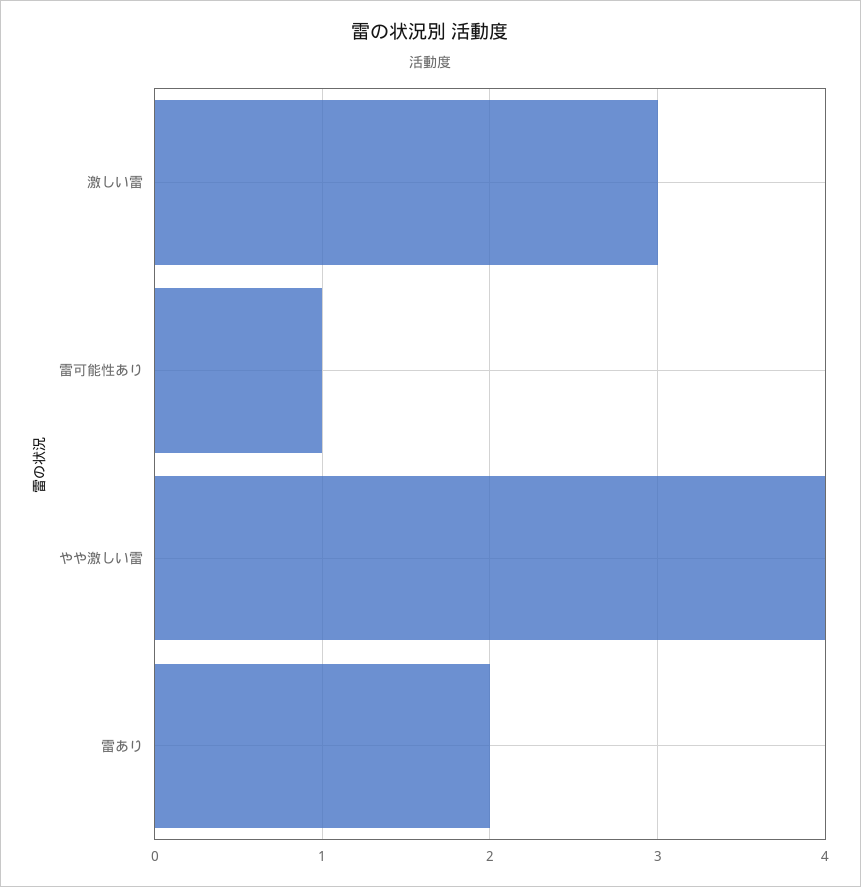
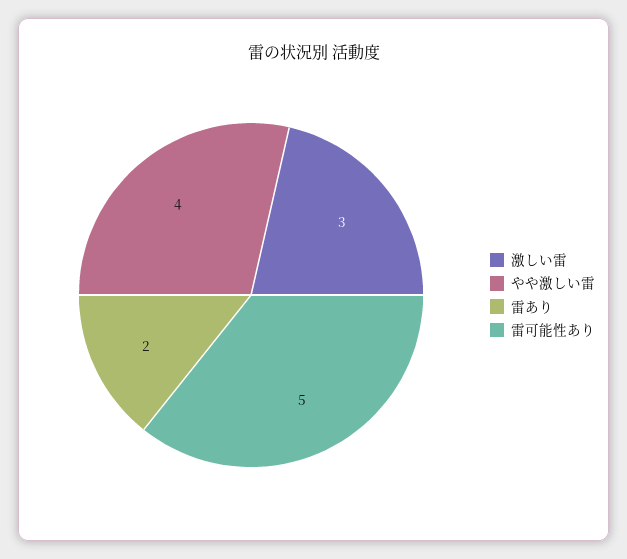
  {
    "激しい雷": 3,
-   "雷可能性あり": 1,
+   "雷可能性あり": 5,
    "やや激しい雷": 4,
    "雷あり": 2
  }

